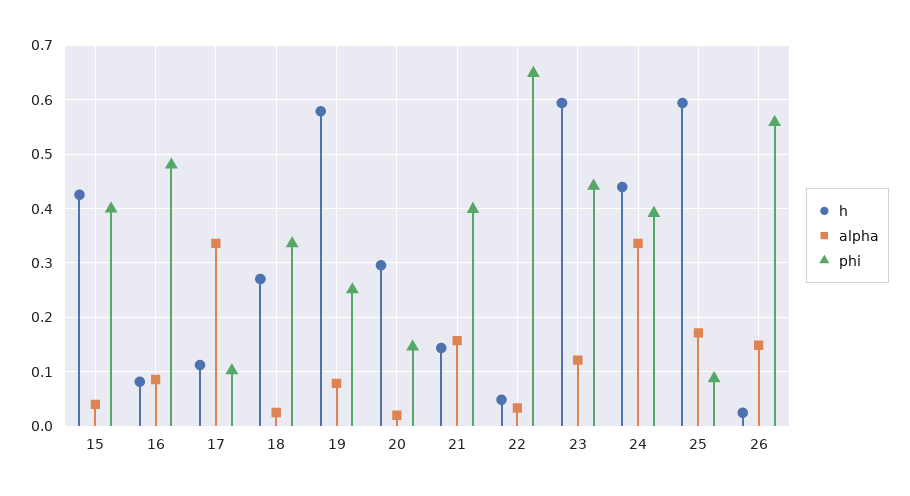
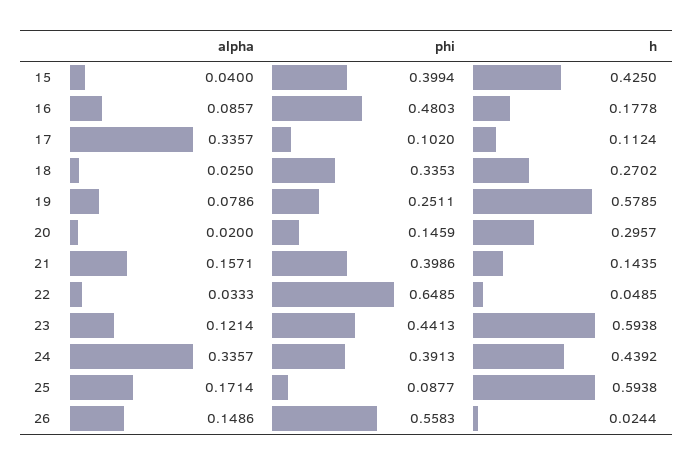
  {
    "h": {
      "15": 0.425,
-     "16": 0.08,
+     "16": 0.1778,
      "17": 0.1124,
      "18": 0.2702,
      "19": 0.5785,
      "20": 0.2957,
      "21": 0.1435,
      "22": 0.0485,
      "23": 0.5938,
      "24": 0.4392,
      "25": 0.5938,
      "26": 0.0244
    },
    "alpha": {
      "15": 0.04,
      "16": 0.0857,
      "17": 0.3357,
      "18": 0.025,
      "19": 0.0786,
      "20": 0.02,
      "21": 0.1571,
      "22": 0.0333,
      "23": 0.1214,
      "24": 0.3357,
      "25": 0.1714,
      "26": 0.1486
    },
    "phi": {
      "15": 0.3994,
      "16": 0.4803,
      "17": 0.102,
      "18": 0.3353,
      "19": 0.2511,
      "20": 0.1459,
      "21": 0.3986,
      "22": 0.6485,
      "23": 0.4413,
      "24": 0.3913,
      "25": 0.0877,
      "26": 0.5583
    }
  }

